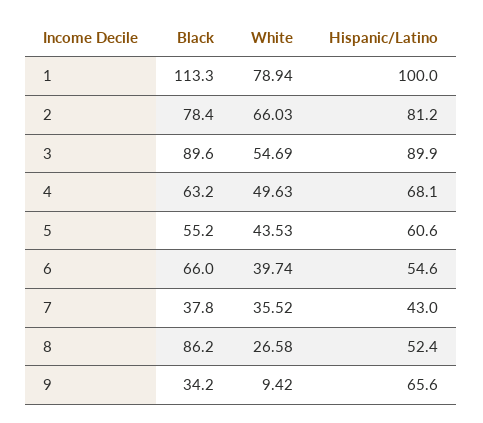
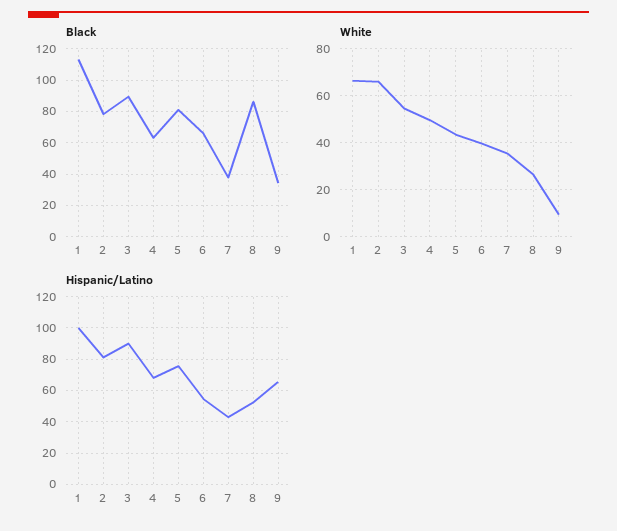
  {
    "Black": {
      "1": 113.3,
      "2": 78.4,
      "3": 89.6,
      "4": 63.2,
-     "5": 55.2,
+     "5": 80,
      "6": 66,
      "7": 37.8,
      "8": 86.2,
      "9": 34.2
    },
    "White": {
-     "1": 78.94,
+     "1": 65,
      "2": 66.03,
      "3": 54.69,
      "4": 49.63,
      "5": 43.53,
      "6": 39.74,
      "7": 35.52,
      "8": 26.58,
      "9": 9.42
    },
    "Hispanic/Latino": {
      "1": 100,
      "2": 81.2,
      "3": 89.9,
      "4": 68.1,
-     "5": 60.6,
+     "5": 75,
      "6": 54.6,
      "7": 43,
      "8": 52.4,
      "9": 65.6
    }
  }

